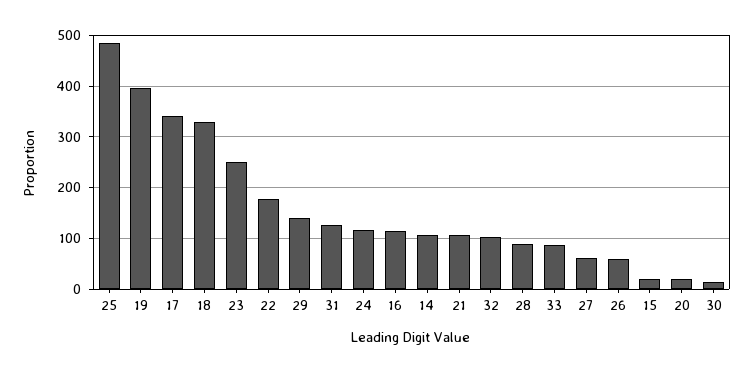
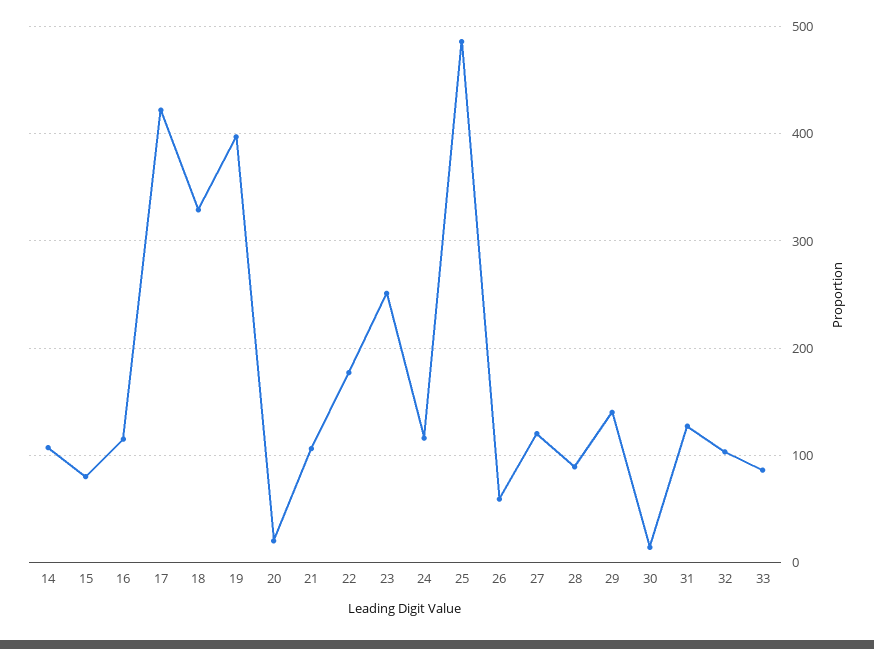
  {
    "25": 490,
    "19": 400,
-   "17": 340,
+   "17": 420,
    "18": 330,
    "23": 250,
    "22": 180,
    "29": 140,
    "31": 130,
    "24": 120,
    "16": 120,
    "14": 110,
    "21": 110,
    "32": 100,
    "28": 90,
    "33": 90,
-   "27": 60,
+   "27": 120,
    "26": 60,
-   "15": 20,
+   "15": 80,
    "20": 20,
    "30": 10
  }

